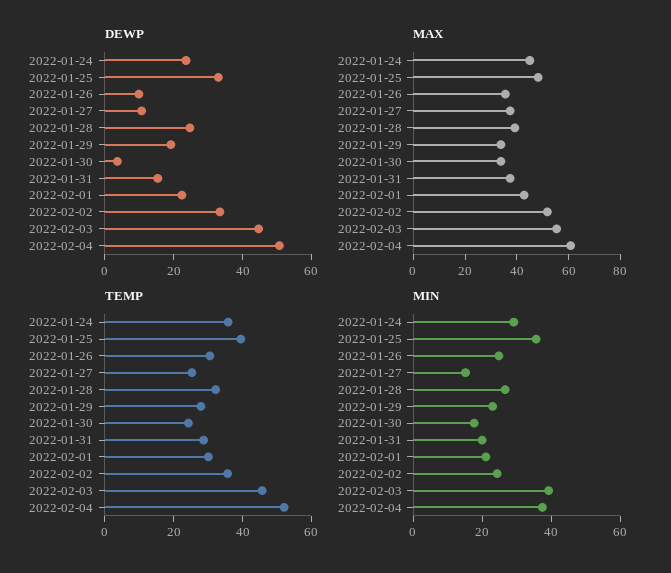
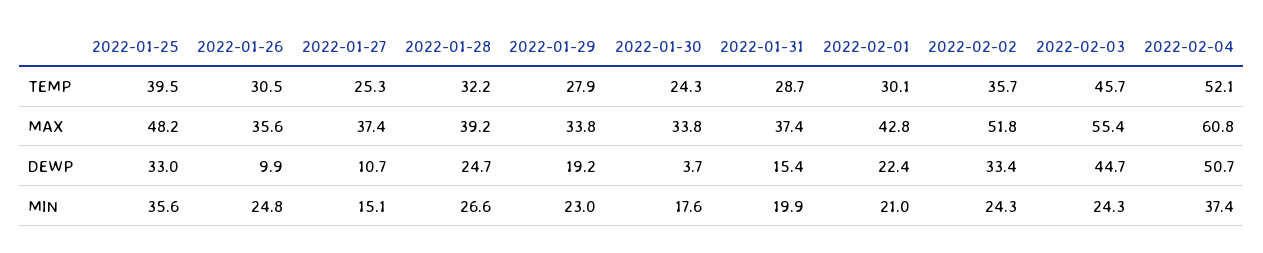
  {
    "DEWP": {
-     "2022-01-24": 25,
      "2022-01-25": 33,
      "2022-01-26": 9.9,
      "2022-01-27": 10.7,
      "2022-01-28": 24.7,
      "2022-01-29": 19.2,
      "2022-01-30": 3.7,
      "2022-01-31": 15.4,
      "2022-02-01": 22.4,
      "2022-02-02": 33.4,
      "2022-02-03": 44.7,
      "2022-02-04": 50.7
    },
    "MAX": {
-     "2022-01-24": 45,
      "2022-01-25": 48.2,
      "2022-01-26": 35.6,
      "2022-01-27": 37.4,
      "2022-01-28": 39.2,
      "2022-01-29": 33.8,
      "2022-01-30": 33.8,
      "2022-01-31": 37.4,
      "2022-02-01": 42.8,
      "2022-02-02": 51.8,
      "2022-02-03": 55.4,
      "2022-02-04": 60.8
    },
    "TEMP": {
-     "2022-01-24": 35,
      "2022-01-25": 39.5,
      "2022-01-26": 30.5,
      "2022-01-27": 25.3,
      "2022-01-28": 32.2,
      "2022-01-29": 27.9,
      "2022-01-30": 24.3,
      "2022-01-31": 28.7,
      "2022-02-01": 30.1,
      "2022-02-02": 35.7,
      "2022-02-03": 45.7,
      "2022-02-04": 52.1
    },
    "MIN": {
-     "2022-01-24": 30,
      "2022-01-25": 35.6,
      "2022-01-26": 24.8,
      "2022-01-27": 15.1,
      "2022-01-28": 26.6,
      "2022-01-29": 23,
      "2022-01-30": 17.6,
      "2022-01-31": 19.9,
      "2022-02-01": 21,
      "2022-02-02": 24.3,
-     "2022-02-03": 40,
+     "2022-02-03": 24.3,
      "2022-02-04": 37.4
    }
  }

